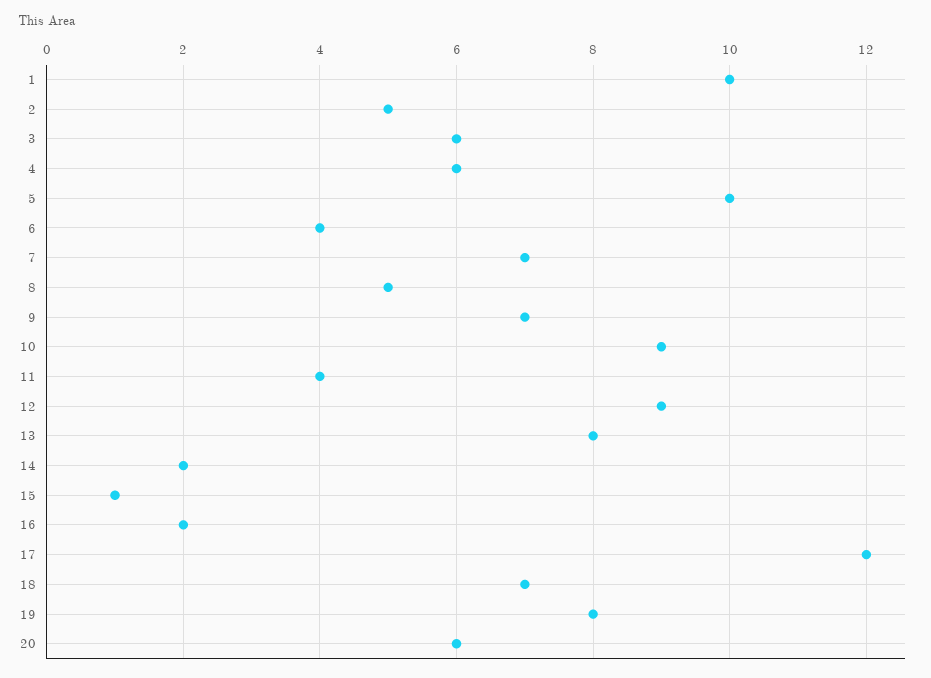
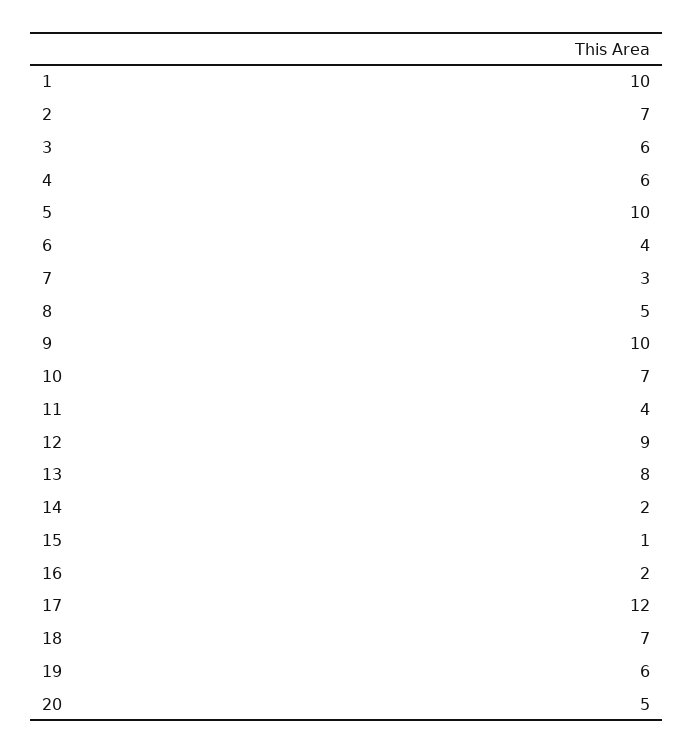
  {
    "1": 10,
-   "2": 5,
+   "2": 7,
    "3": 6,
    "4": 6,
    "5": 10,
    "6": 4,
-   "7": 7,
+   "7": 3,
    "8": 5,
-   "9": 7,
+   "9": 10,
-   "10": 9,
+   "10": 7,
    "11": 4,
    "12": 9,
    "13": 8,
    "14": 2,
    "15": 1,
    "16": 2,
    "17": 12,
    "18": 7,
-   "19": 8,
+   "19": 6,
-   "20": 6
+   "20": 5
  }

